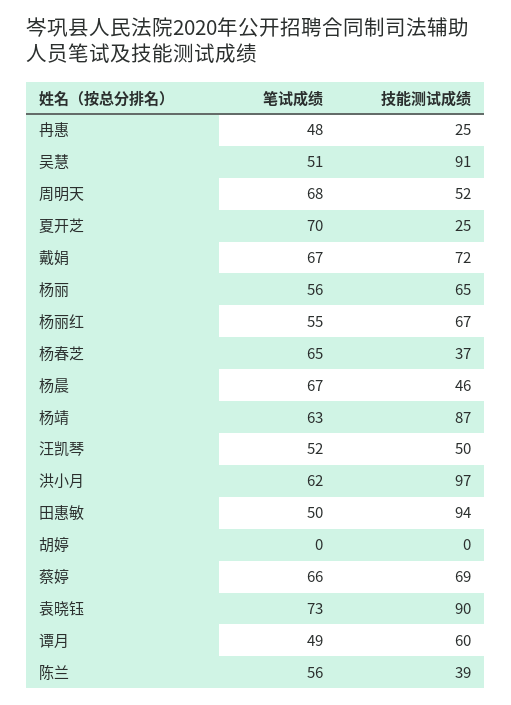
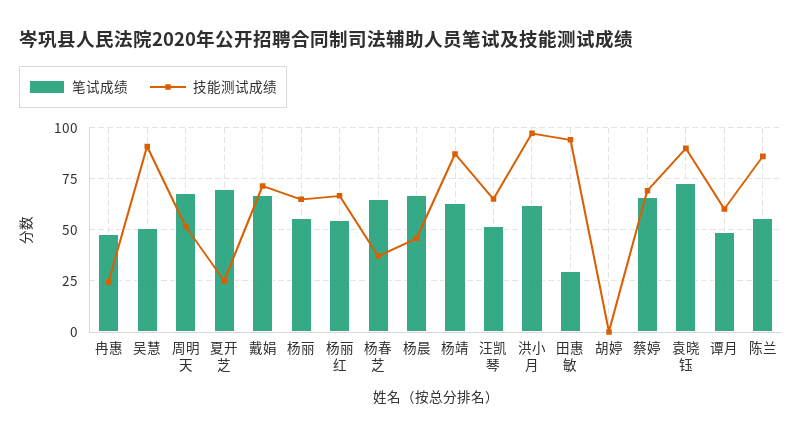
  {
    "笔试成绩": {
      "冉惠": 48,
      "吴慧": 51,
      "周明天": 68,
      "夏开芝": 70,
      "戴娟": 67,
      "杨丽": 56,
      "杨丽红": 55,
      "杨春芝": 65,
      "杨晨": 67,
      "杨靖": 63,
      "汪凯琴": 52,
      "洪小月": 62,
-     "田惠敏": 50,
+     "田惠敏": 30,
      "胡婷": 0,
      "蔡婷": 66,
      "袁晓钰": 73,
      "谭月": 49,
      "陈兰": 56
    },
    "技能测试成绩": {
      "冉惠": 25,
      "吴慧": 91,
      "周明天": 52,
      "夏开芝": 25,
      "戴娟": 72,
      "杨丽": 65,
      "杨丽红": 67,
      "杨春芝": 37,
      "杨晨": 46,
      "杨靖": 87,
-     "汪凯琴": 50,
+     "汪凯琴": 65,
      "洪小月": 97,
      "田惠敏": 94,
      "胡婷": 0,
      "蔡婷": 69,
      "袁晓钰": 90,
      "谭月": 60,
-     "陈兰": 39
+     "陈兰": 85
    }
  }

